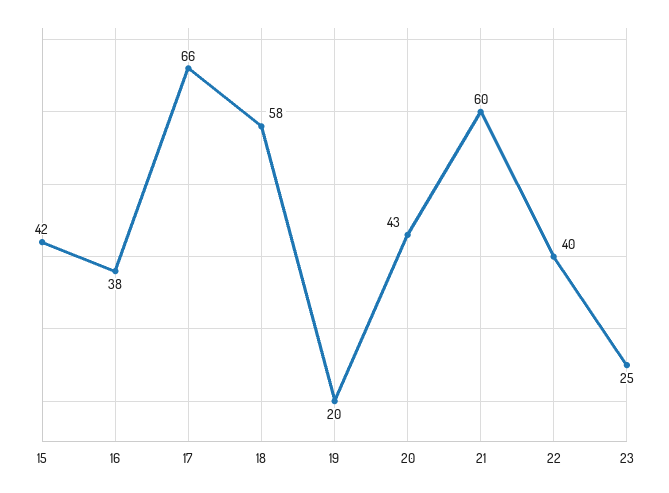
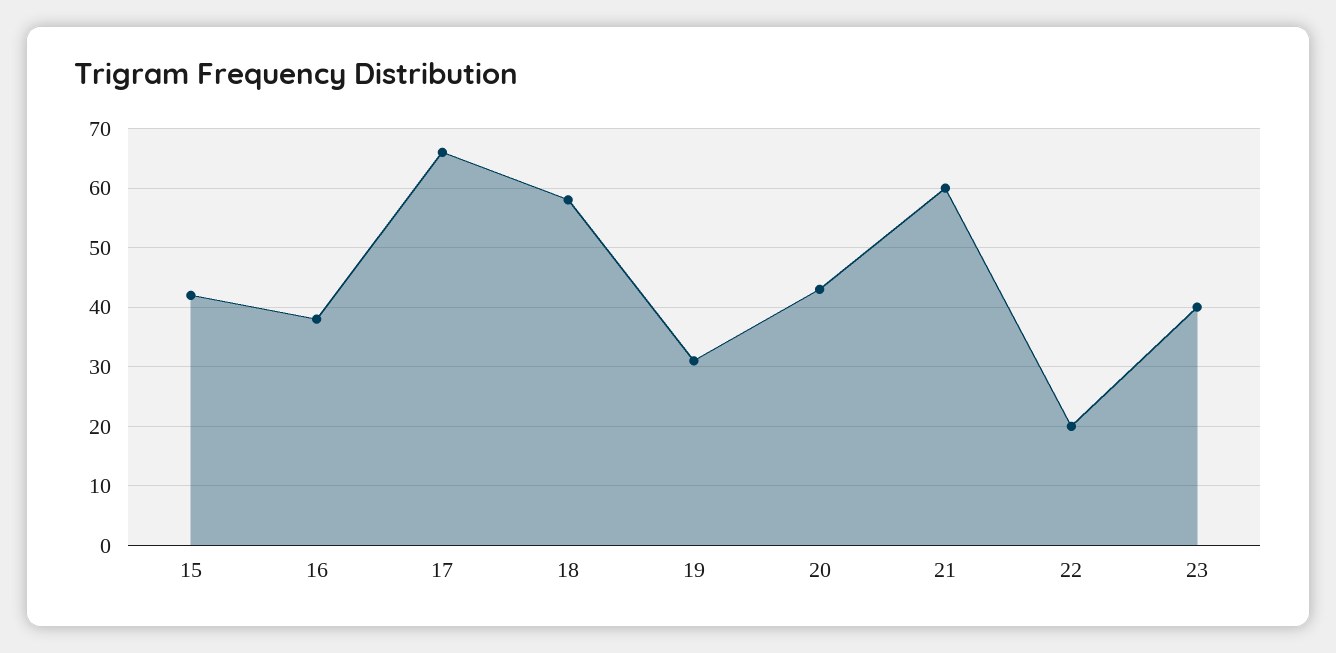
  {
    "15": 42,
    "16": 38,
    "17": 66,
    "18": 58,
-   "19": 20,
+   "19": 30,
    "20": 43,
    "21": 60,
-   "22": 40,
+   "22": 20,
-   "23": 25
+   "23": 40
  }

